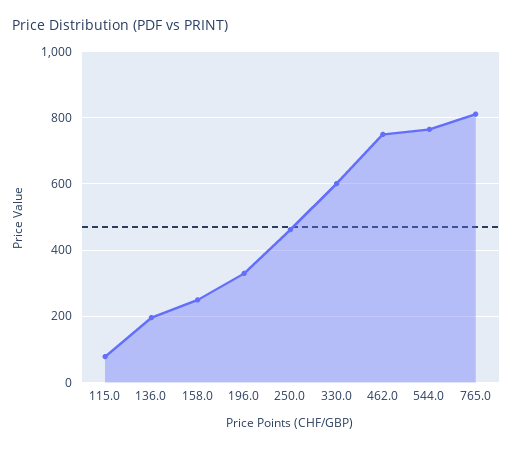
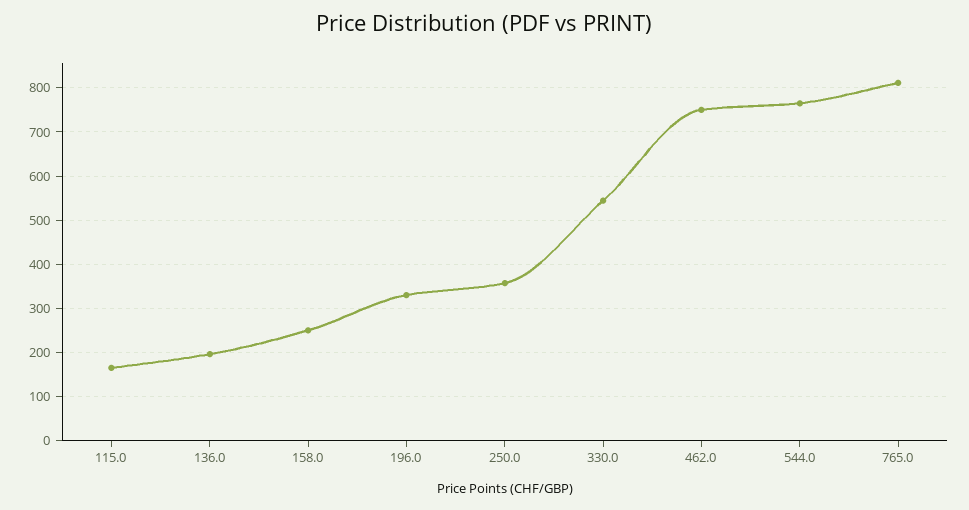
  {
-   "115.0": 80,
+   "115.0": 160,
    "136.0": 200,
    "158.0": 260,
    "196.0": 340,
-   "250.0": 460,
+   "250.0": 360,
-   "330.0": 600,
+   "330.0": 540,
    "462.0": 760,
    "544.0": 760,
    "765.0": 820
  }

